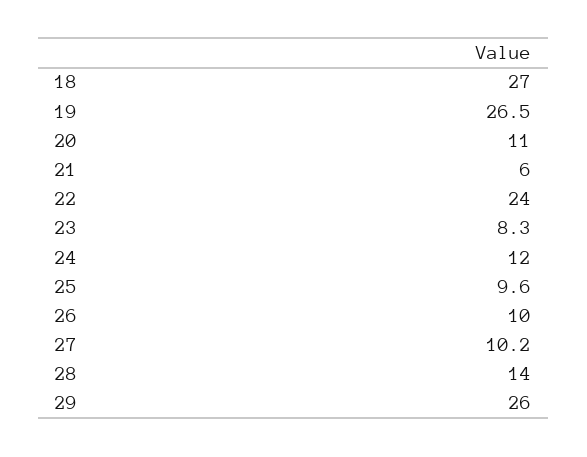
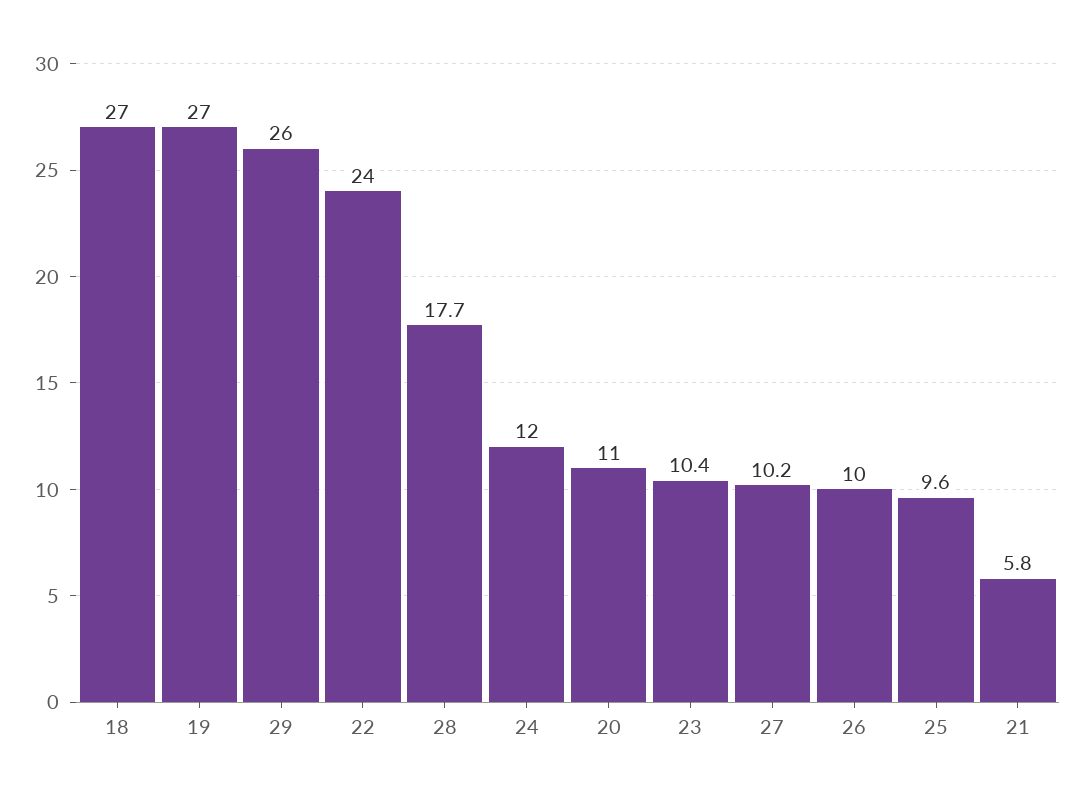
  {
    "18": 27,
-   "19": 26.5,
+   "19": 27,
    "20": 11,
-   "21": 6,
+   "21": 5.8,
    "22": 24,
-   "23": 8.3,
+   "23": 10.4,
    "24": 12,
    "25": 9.6,
    "26": 10,
    "27": 10.2,
-   "28": 14,
+   "28": 17.7,
    "29": 26
  }

